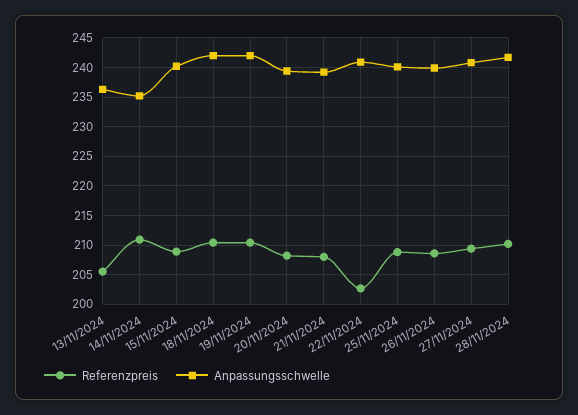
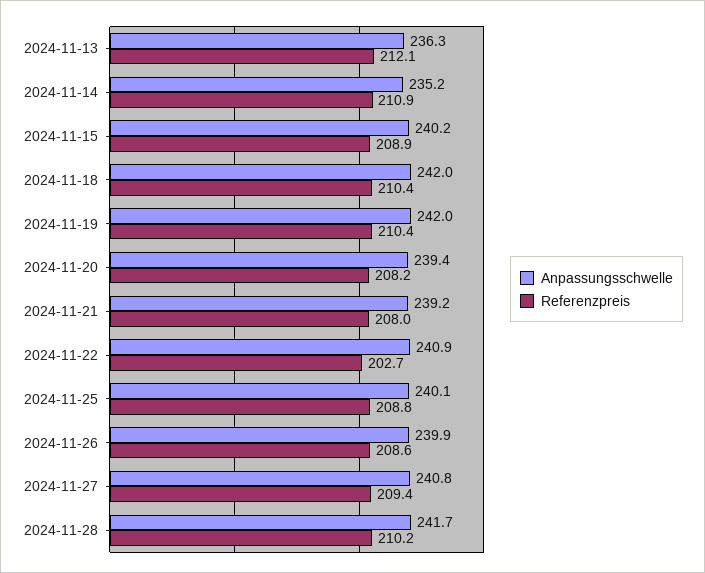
  {
    "Referenzpreis": {
-     "13/11/2024": 205,
+     "13/11/2024": 212.1,
      "14/11/2024": 210.9,
      "15/11/2024": 208.9,
      "18/11/2024": 210.4,
      "19/11/2024": 210.4,
      "20/11/2024": 208.2,
      "21/11/2024": 208,
      "22/11/2024": 202.7,
      "25/11/2024": 208.8,
      "26/11/2024": 208.6,
      "27/11/2024": 209.4,
      "28/11/2024": 210.2
    },
    "Anpassungsschwelle": {
      "13/11/2024": 236.3,
      "14/11/2024": 235.2,
      "15/11/2024": 240.2,
      "18/11/2024": 242,
      "19/11/2024": 242,
      "20/11/2024": 239.4,
      "21/11/2024": 239.2,
      "22/11/2024": 240.9,
      "25/11/2024": 240.1,
      "26/11/2024": 239.9,
      "27/11/2024": 240.8,
      "28/11/2024": 241.7
    }
  }

